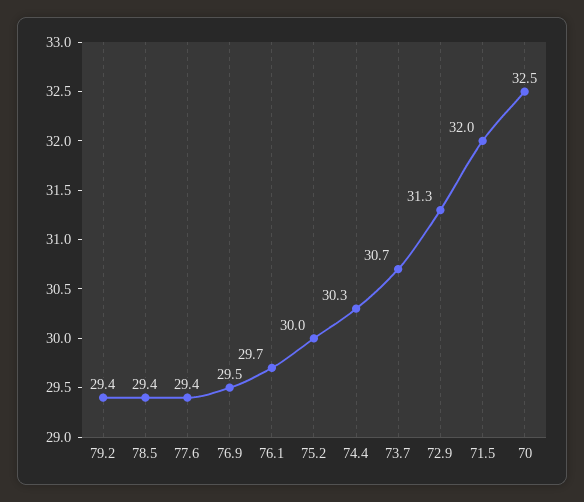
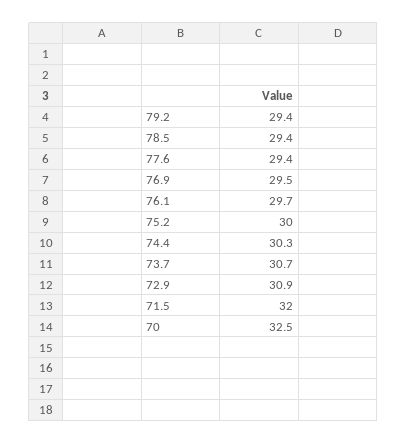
  {
    "79.2": 29.4,
    "78.5": 29.4,
    "77.6": 29.4,
    "76.9": 29.5,
    "76.1": 29.7,
    "75.2": 30,
    "74.4": 30.3,
    "73.7": 30.7,
-   "72.9": 31.3,
+   "72.9": 30.9,
    "71.5": 32,
    "70": 32.5
  }

